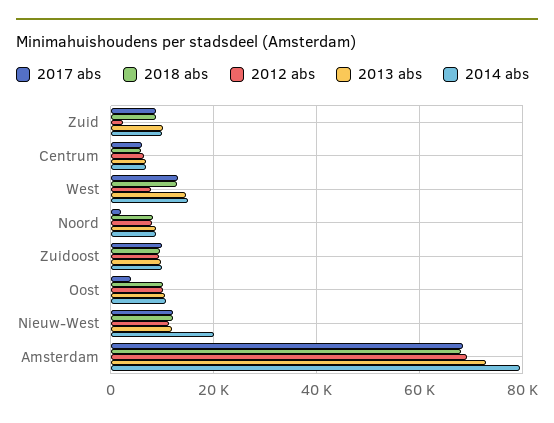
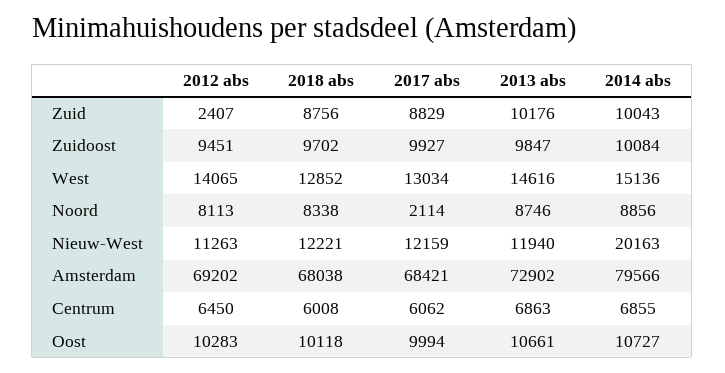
  {
    "2017 abs": {
      "Zuid": 8829,
      "Centrum": 6062,
      "West": 13034,
      "Noord": 2114,
      "Zuidoost": 9927,
-     "Oost": 4000,
+     "Oost": 9994,
      "Nieuw-West": 12159,
      "Amsterdam": 68421
    },
    "2018 abs": {
      "Zuid": 8756,
      "Centrum": 6008,
      "West": 12852,
      "Noord": 8338,
      "Zuidoost": 9702,
      "Oost": 10118,
      "Nieuw-West": 12221,
      "Amsterdam": 68038
    },
    "2012 abs": {
      "Zuid": 2407,
      "Centrum": 6450,
-     "West": 8000,
+     "West": 14065,
      "Noord": 8113,
      "Zuidoost": 9451,
      "Oost": 10283,
      "Nieuw-West": 11263,
      "Amsterdam": 69202
    },
    "2013 abs": {
      "Zuid": 10176,
      "Centrum": 6863,
      "West": 14616,
      "Noord": 8746,
      "Zuidoost": 9847,
      "Oost": 10661,
      "Nieuw-West": 11940,
      "Amsterdam": 72902
    },
    "2014 abs": {
      "Zuid": 10043,
      "Centrum": 6855,
      "West": 15136,
      "Noord": 8856,
      "Zuidoost": 10084,
      "Oost": 10727,
      "Nieuw-West": 20163,
      "Amsterdam": 79566
    }
  }

